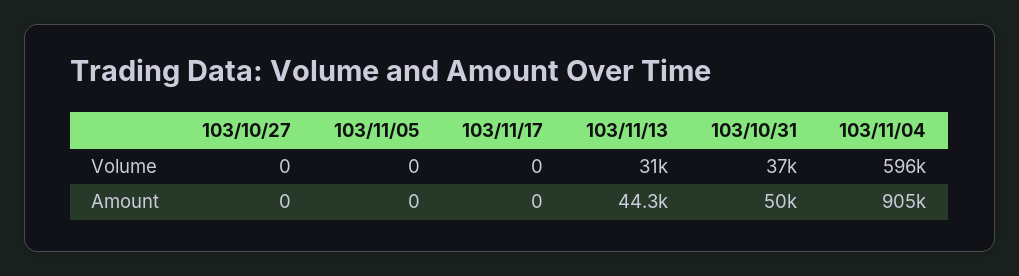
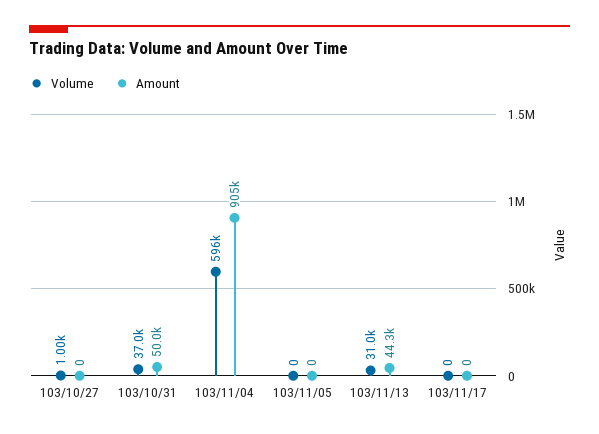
  {
    "Volume": {
-     "103/10/27": 0,
+     "103/10/27": 1000,
      "103/11/05": 0,
      "103/11/17": 0,
      "103/11/13": 31000,
      "103/10/31": 37000,
      "103/11/04": 596000
    },
    "Amount": {
      "103/10/27": 0,
      "103/11/05": 0,
      "103/11/17": 0,
      "103/11/13": 44300,
      "103/10/31": 50000,
      "103/11/04": 905000
    }
  }

